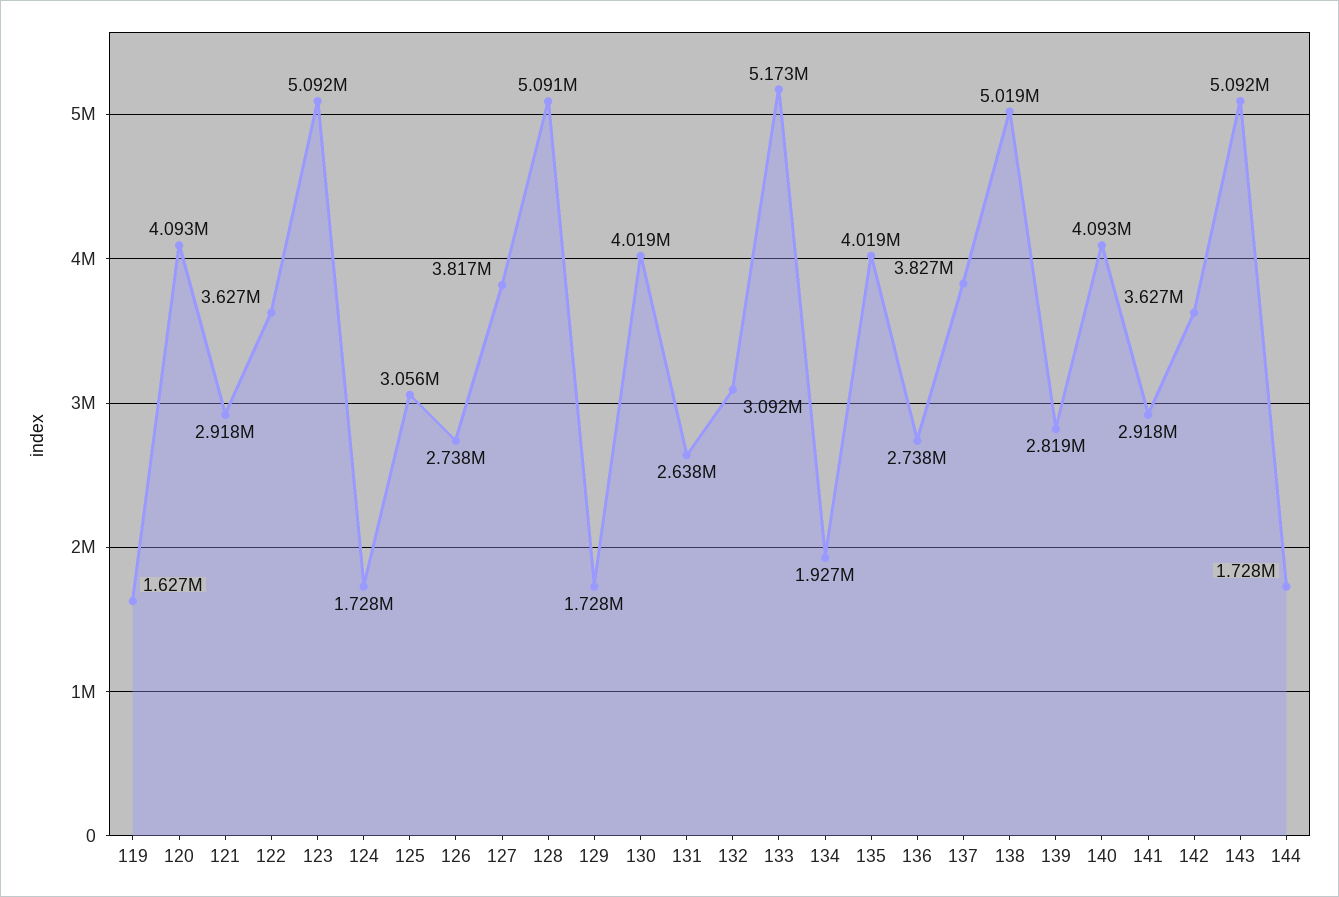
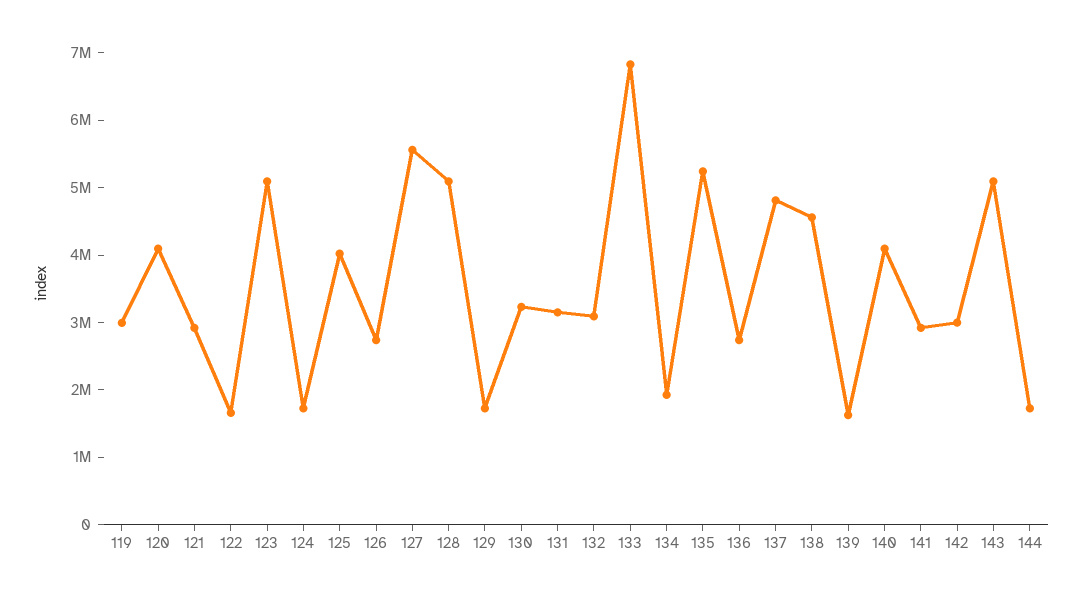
  {
-   "119": 1627000,
+   "119": 3000000,
    "120": 4093000,
    "121": 2918000,
-   "122": 3627000,
+   "122": 1600000,
    "123": 5092000,
    "124": 1728000,
-   "125": 3056000,
+   "125": 4000000,
    "126": 2738000,
-   "127": 3817000,
+   "127": 5600000,
    "128": 5091000,
    "129": 1728000,
-   "130": 4019000,
+   "130": 3200000,
-   "131": 2638000,
+   "131": 3200000,
    "132": 3092000,
-   "133": 5173000,
+   "133": 6800000,
    "134": 1927000,
-   "135": 4019000,
+   "135": 5200000,
    "136": 2738000,
-   "137": 3827000,
+   "137": 4800000,
-   "138": 5019000,
+   "138": 4600000,
-   "139": 2819000,
+   "139": 1600000,
    "140": 4093000,
    "141": 2918000,
-   "142": 3627000,
+   "142": 3000000,
    "143": 5092000,
    "144": 1728000
  }

